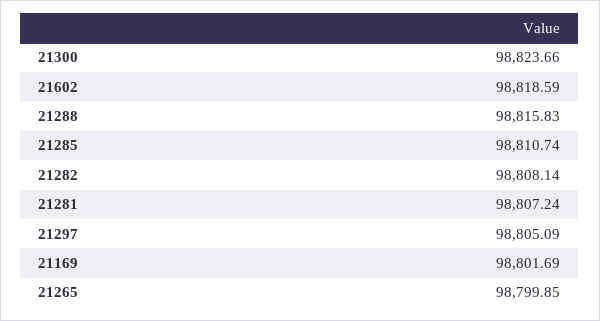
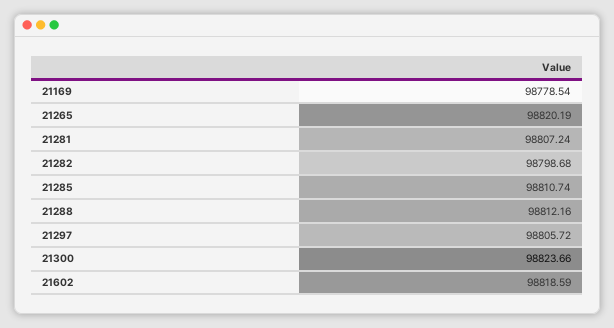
  {
    "21300": 98823.66,
    "21602": 98818.59,
-   "21288": 98815.83,
+   "21288": 98812.16,
    "21285": 98810.74,
-   "21282": 98808.14,
+   "21282": 98798.68,
    "21281": 98807.24,
-   "21297": 98805.09,
+   "21297": 98805.72,
-   "21169": 98801.69,
+   "21169": 98778.54,
-   "21265": 98799.85
+   "21265": 98820.19
  }

